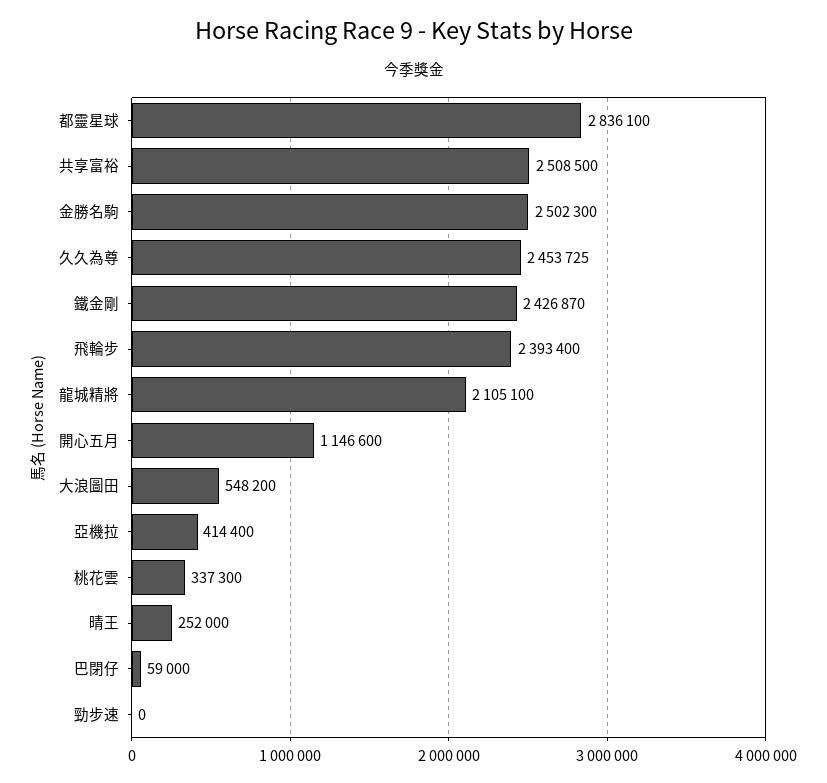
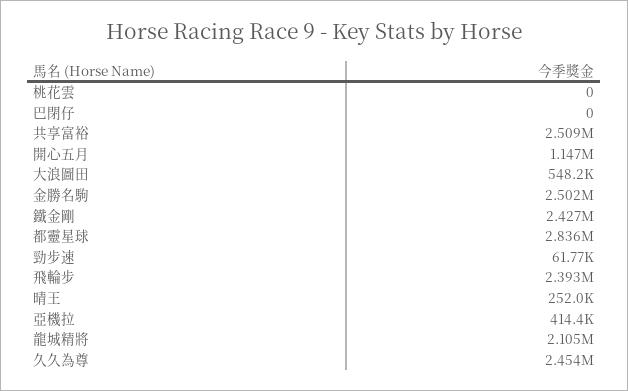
  {
    "都靈星球": 2836100,
    "共享富裕": 2508500,
    "金勝名駒": 2502300,
    "久久為尊": 2453725,
    "鐵金剛": 2426870,
    "飛輪步": 2393400,
    "龍城精將": 2105100,
    "開心五月": 1146600,
    "大浪圖田": 548200,
    "亞機拉": 414400,
-   "桃花雲": 337300,
+   "桃花雲": 0,
    "晴王": 252000,
-   "巴閉仔": 59000,
+   "巴閉仔": 0,
-   "勁步速": 0
+   "勁步速": 61770
  }

